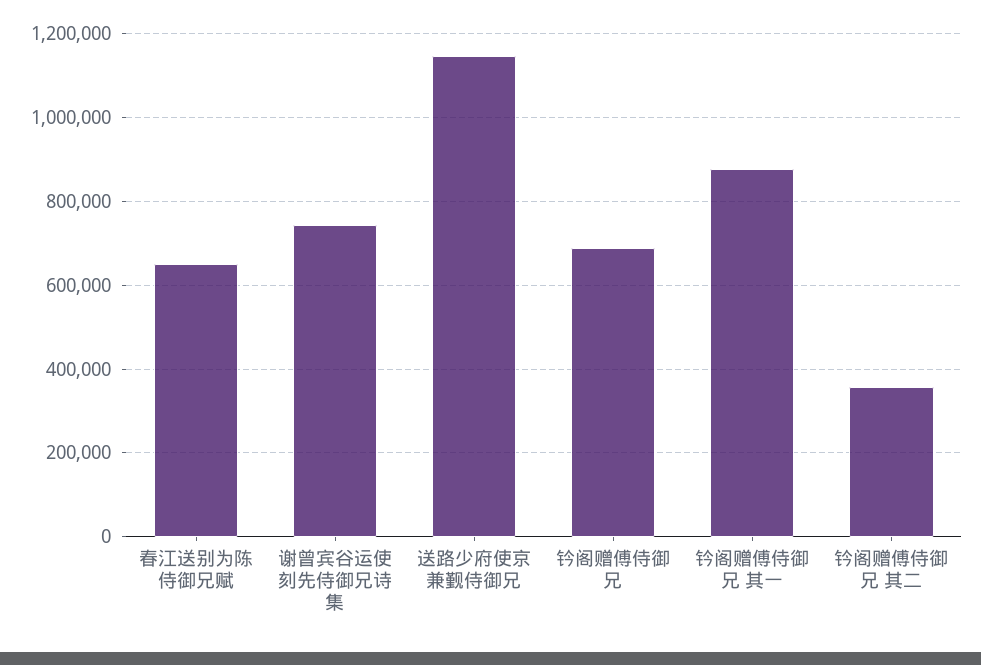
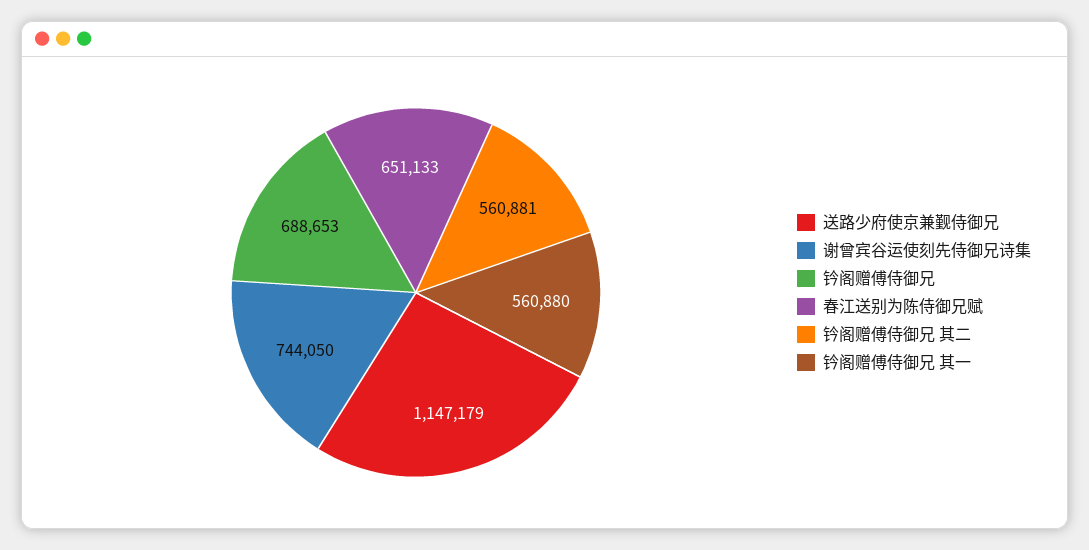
  {
    "春江送别为陈侍御兄赋": 651133,
    "谢曾宾谷运使刻先侍御兄诗集": 744050,
    "送路少府使京兼觐侍御兄": 1147179,
    "钤阁赠傅侍御兄": 688653,
-   "钤阁赠傅侍御兄 其一": 880000,
+   "钤阁赠傅侍御兄 其一": 560880,
-   "钤阁赠傅侍御兄 其二": 360000
+   "钤阁赠傅侍御兄 其二": 560881
  }

